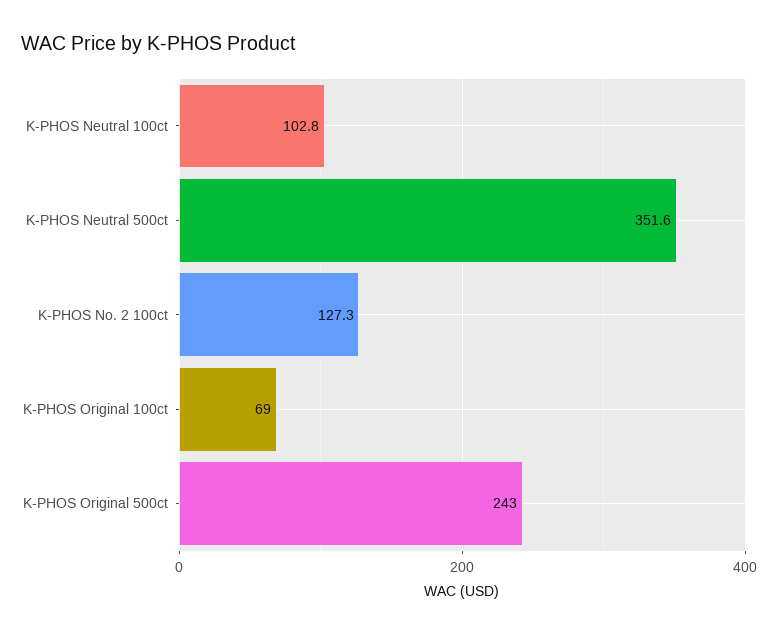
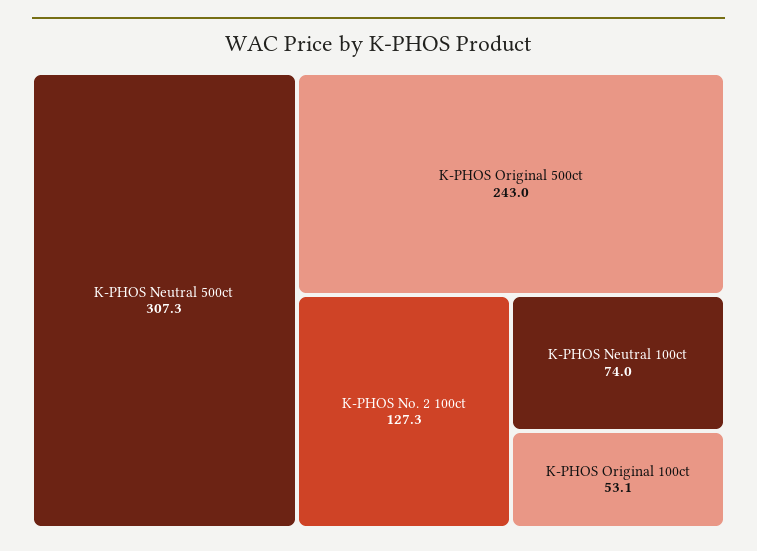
  {
-   "K-PHOS Neutral 100ct": 102.8,
+   "K-PHOS Neutral 100ct": 74,
-   "K-PHOS Neutral 500ct": 351.6,
+   "K-PHOS Neutral 500ct": 307.3,
    "K-PHOS No. 2 100ct": 127.3,
-   "K-PHOS Original 100ct": 69,
+   "K-PHOS Original 100ct": 53.1,
    "K-PHOS Original 500ct": 243
  }

